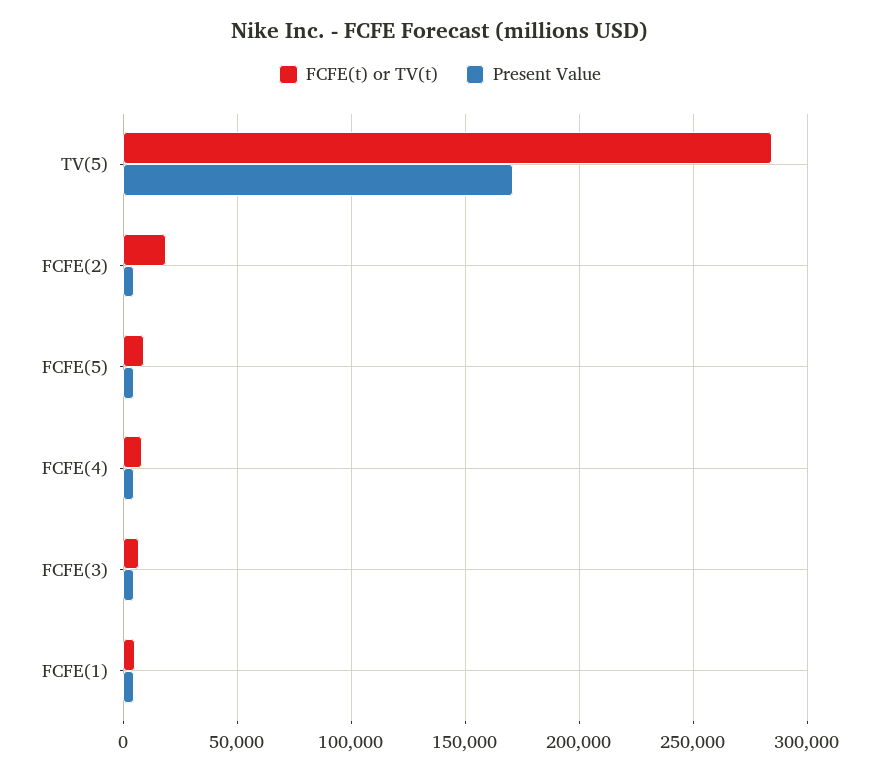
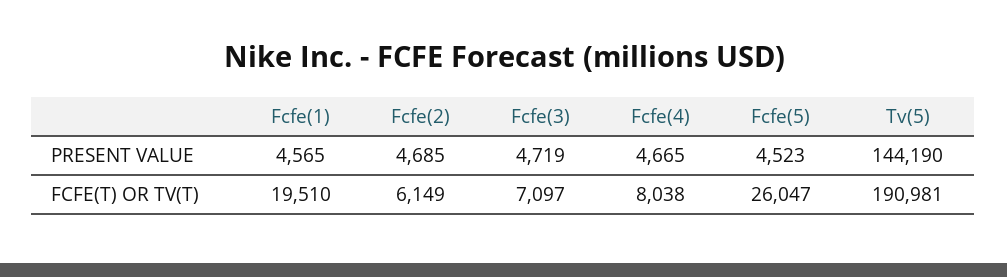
  {
    "FCFE(t) or TV(t)": {
-     "TV(5)": 285000,
+     "TV(5)": 190981,
-     "FCFE(2)": 20000,
+     "FCFE(2)": 6149,
-     "FCFE(5)": 10000,
+     "FCFE(5)": 26047,
      "FCFE(4)": 8038,
      "FCFE(3)": 7097,
-     "FCFE(1)": 5000
+     "FCFE(1)": 19510
    },
    "Present Value": {
-     "TV(5)": 170000,
+     "TV(5)": 144190,
      "FCFE(2)": 4685,
      "FCFE(5)": 4523,
      "FCFE(4)": 4665,
      "FCFE(3)": 4719,
      "FCFE(1)": 4565
    }
  }

